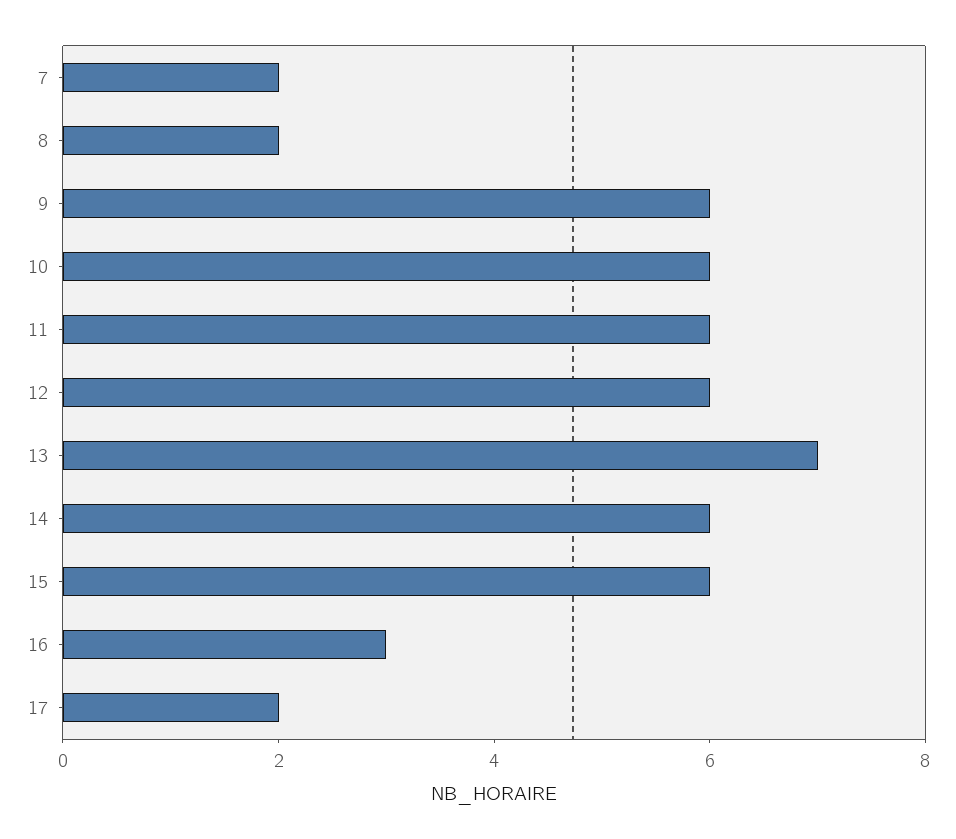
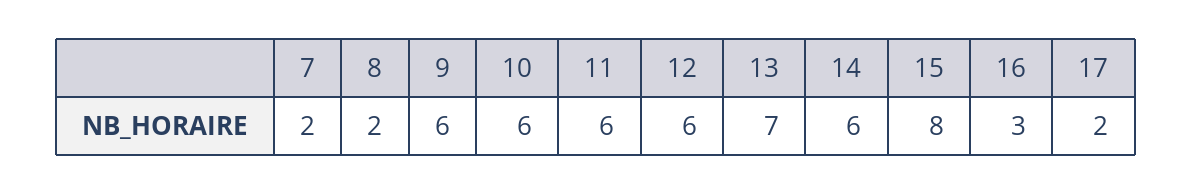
  {
    "7": 2,
    "8": 2,
    "9": 6,
    "10": 6,
    "11": 6,
    "12": 6,
    "13": 7,
    "14": 6,
-   "15": 6,
+   "15": 8,
    "16": 3,
    "17": 2
  }

